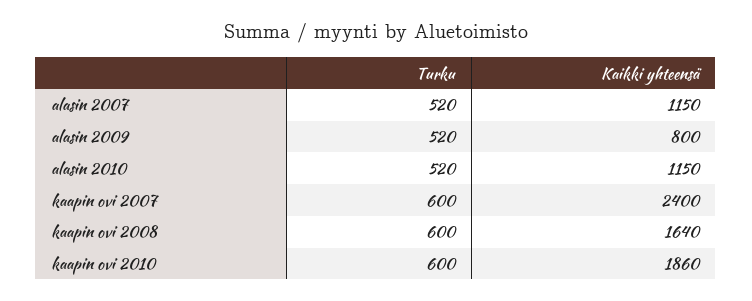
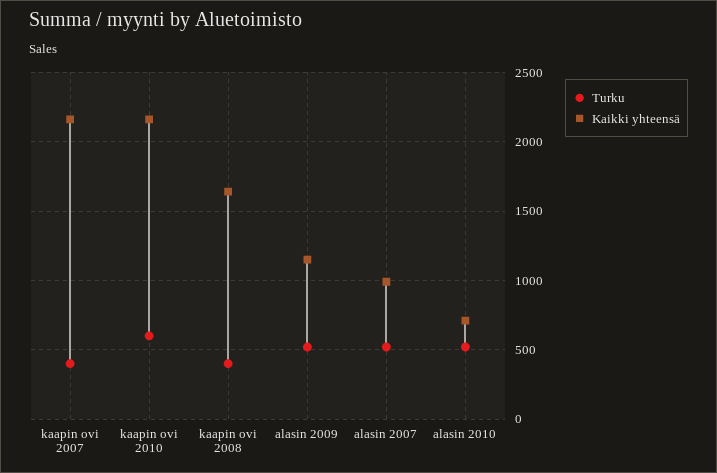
  {
    "Turku": {
      "alasin 2007": 520,
      "alasin 2009": 520,
      "alasin 2010": 520,
-     "kaapin ovi 2007": 600,
+     "kaapin ovi 2007": 400,
-     "kaapin ovi 2008": 600,
+     "kaapin ovi 2008": 400,
      "kaapin ovi 2010": 600
    },
    "Kaikki yhteensä": {
-     "alasin 2007": 1150,
+     "alasin 2007": 1000,
-     "alasin 2009": 800,
+     "alasin 2009": 1150,
-     "alasin 2010": 1150,
+     "alasin 2010": 700,
-     "kaapin ovi 2007": 2400,
+     "kaapin ovi 2007": 2150,
      "kaapin ovi 2008": 1640,
-     "kaapin ovi 2010": 1860
+     "kaapin ovi 2010": 2150
    }
  }

